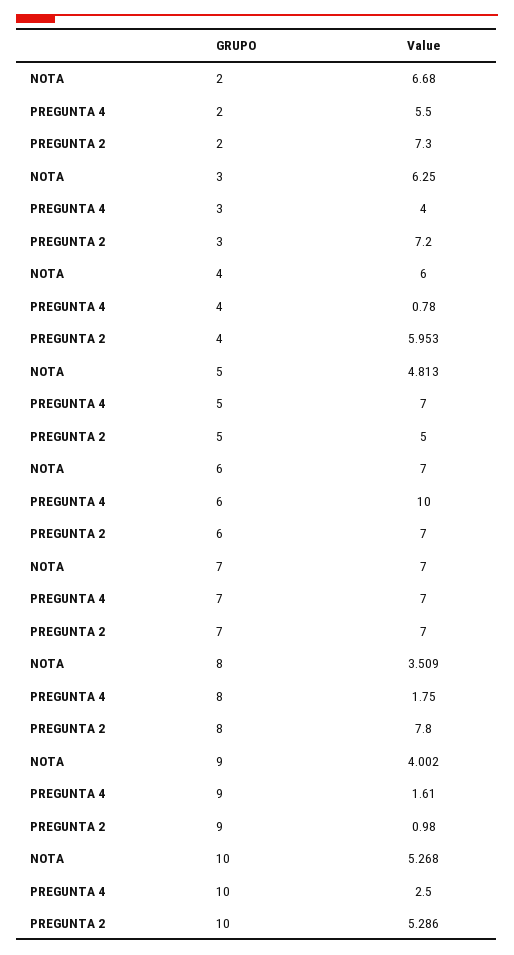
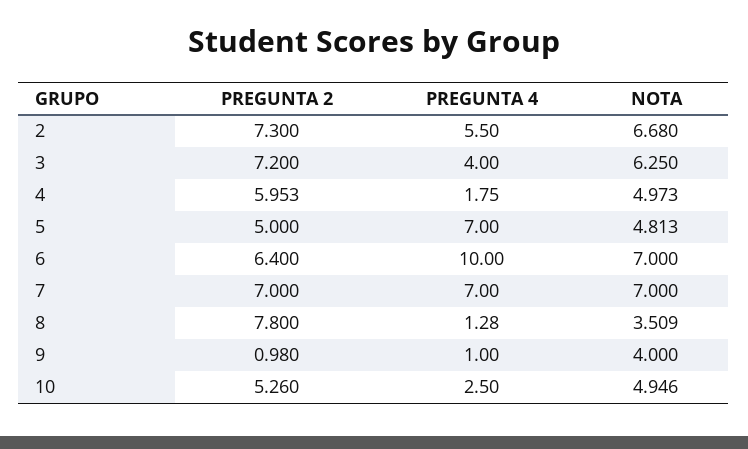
  {
    "NOTA": {
      "2": 6.68,
      "3": 6.25,
-     "4": 6,
+     "4": 4.973,
      "5": 4.813,
      "6": 7,
      "7": 7,
      "8": 3.509,
-     "9": 4.002,
+     "9": 4,
-     "10": 5.268
+     "10": 4.946
    },
    "PREGUNTA 4": {
      "2": 5.5,
      "3": 4,
-     "4": 0.78,
+     "4": 1.75,
      "5": 7,
      "6": 10,
      "7": 7,
-     "8": 1.75,
+     "8": 1.28,
-     "9": 1.61,
+     "9": 1,
      "10": 2.5
    },
    "PREGUNTA 2": {
      "2": 7.3,
      "3": 7.2,
      "4": 5.953,
      "5": 5,
-     "6": 7,
+     "6": 6.4,
      "7": 7,
      "8": 7.8,
      "9": 0.98,
-     "10": 5.286
+     "10": 5.26
    }
  }

